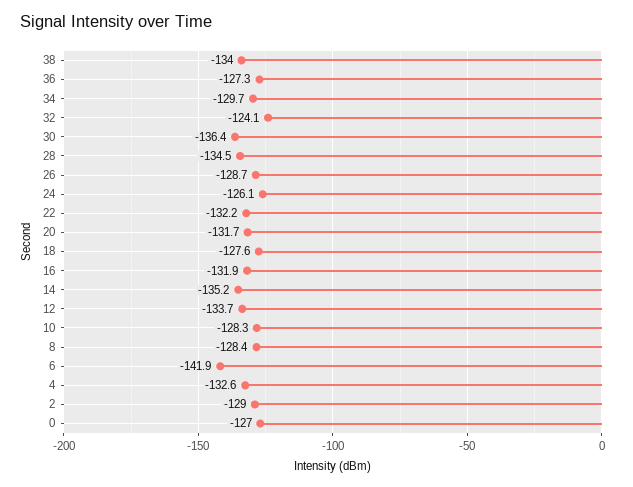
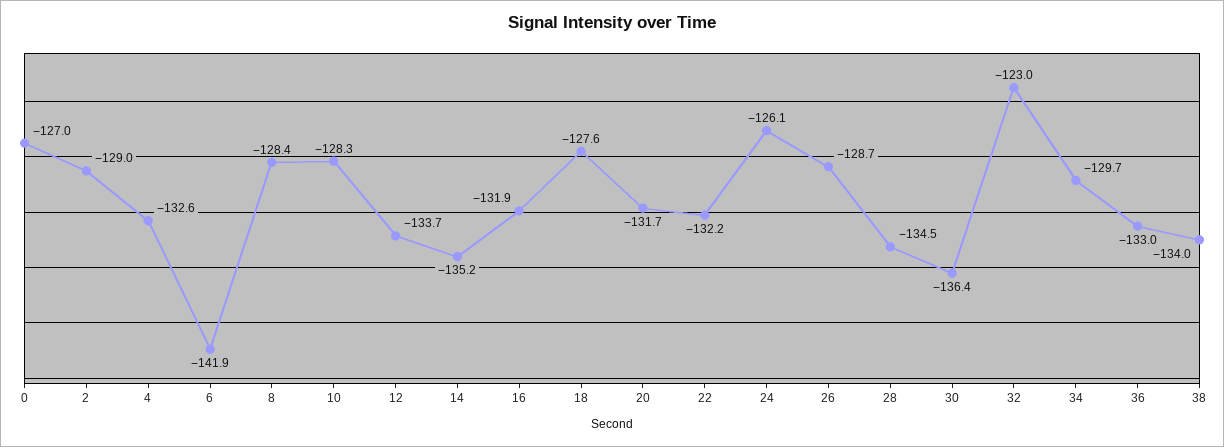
  {
    "38": -134,
-   "36": -127.3,
+   "36": -133,
    "34": -129.7,
-   "32": -124.1,
+   "32": -123,
    "30": -136.4,
    "28": -134.5,
    "26": -128.7,
    "24": -126.1,
    "22": -132.2,
    "20": -131.7,
    "18": -127.6,
    "16": -131.9,
    "14": -135.2,
    "12": -133.7,
    "10": -128.3,
    "8": -128.4,
    "6": -141.9,
    "4": -132.6,
    "2": -129,
    "0": -127
  }

